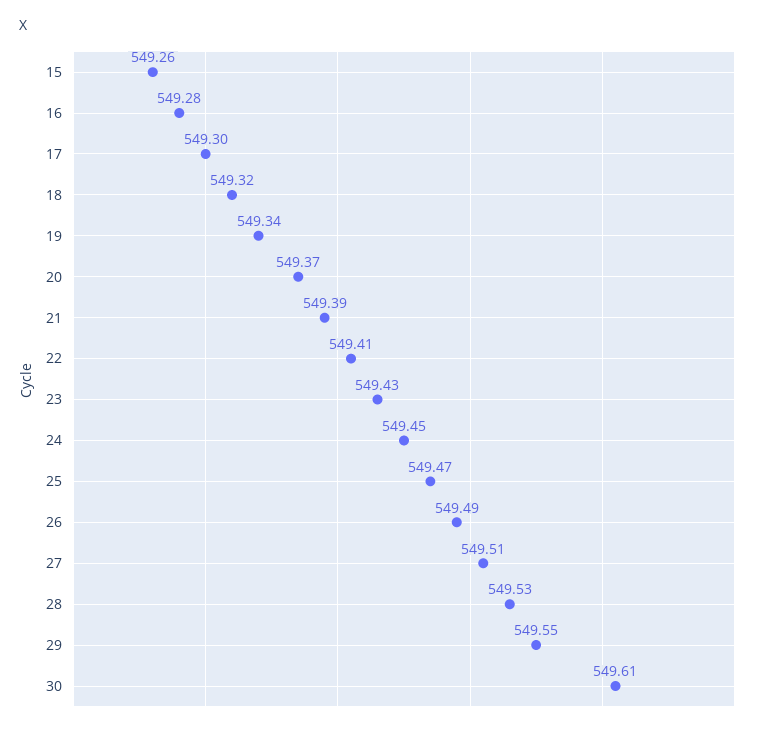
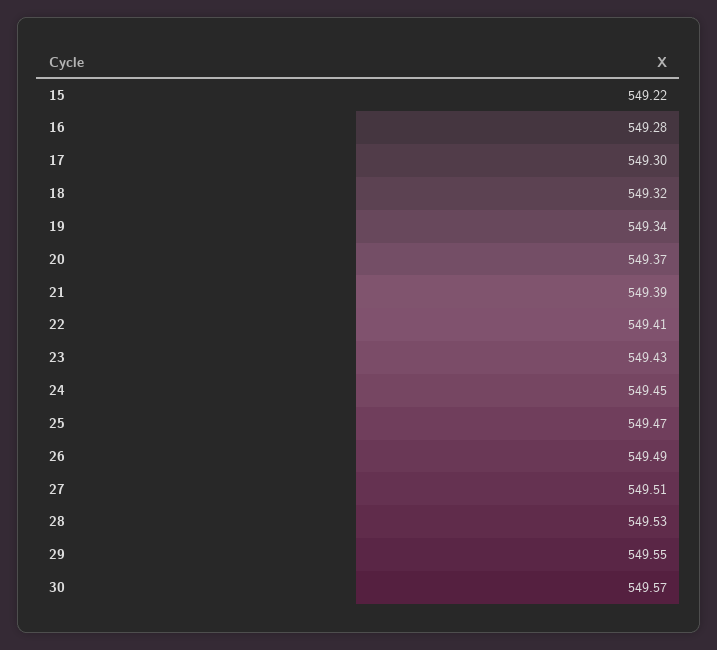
  {
-   "15": 549.26,
+   "15": 549.22,
    "16": 549.28,
    "17": 549.3,
    "18": 549.32,
    "19": 549.34,
    "20": 549.37,
    "21": 549.39,
    "22": 549.41,
    "23": 549.43,
    "24": 549.45,
    "25": 549.47,
    "26": 549.49,
    "27": 549.51,
    "28": 549.53,
    "29": 549.55,
-   "30": 549.61
+   "30": 549.57
  }

